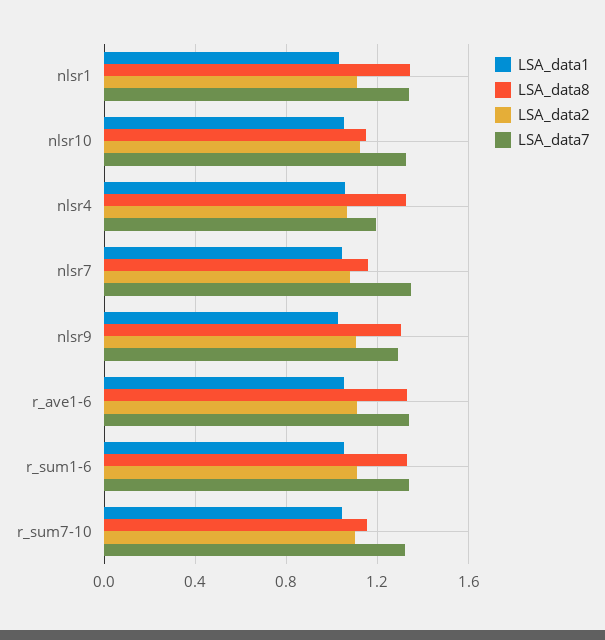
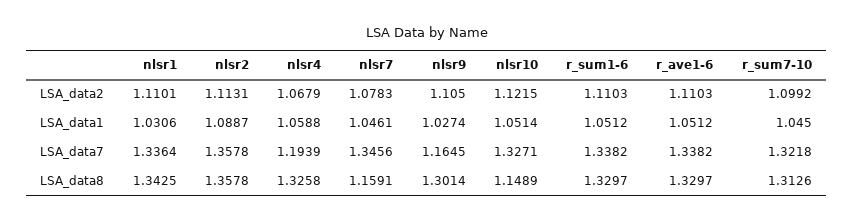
  {
    "LSA_data1": {
      "nlsr1": 1.0306,
      "nlsr10": 1.0514,
      "nlsr4": 1.0588,
      "nlsr7": 1.0461,
      "nlsr9": 1.0274,
      "r_ave1-6": 1.0512,
      "r_sum1-6": 1.0512,
-     "r_sum7-10": 1.045
+     "r_sum7-10": 1.045,
+     "nlsr2": 1.0887
    },
    "LSA_data8": {
      "nlsr1": 1.3425,
      "nlsr10": 1.1489,
      "nlsr4": 1.3258,
      "nlsr7": 1.1591,
      "nlsr9": 1.3014,
      "r_ave1-6": 1.3297,
      "r_sum1-6": 1.3297,
-     "r_sum7-10": 1.15
+     "r_sum7-10": 1.3126,
+     "nlsr2": 1.3578
    },
    "LSA_data2": {
      "nlsr1": 1.1101,
      "nlsr10": 1.1215,
      "nlsr4": 1.0679,
      "nlsr7": 1.0783,
      "nlsr9": 1.105,
      "r_ave1-6": 1.1103,
      "r_sum1-6": 1.1103,
-     "r_sum7-10": 1.0992
+     "r_sum7-10": 1.0992,
+     "nlsr2": 1.1131
    },
    "LSA_data7": {
      "nlsr1": 1.3364,
      "nlsr10": 1.3271,
      "nlsr4": 1.1939,
      "nlsr7": 1.3456,
-     "nlsr9": 1.3,
+     "nlsr9": 1.1645,
      "r_ave1-6": 1.3382,
      "r_sum1-6": 1.3382,
-     "r_sum7-10": 1.3218
+     "r_sum7-10": 1.3218,
+     "nlsr2": 1.3578
    }
  }

